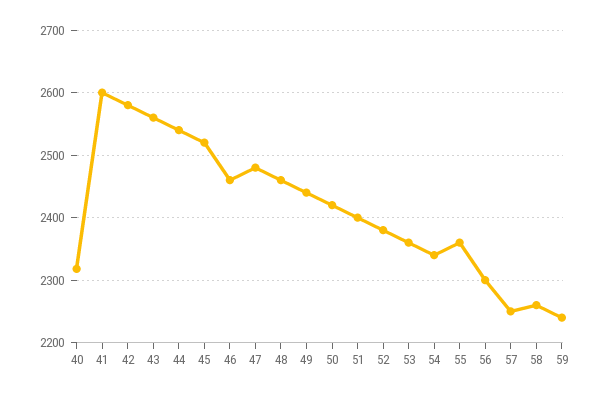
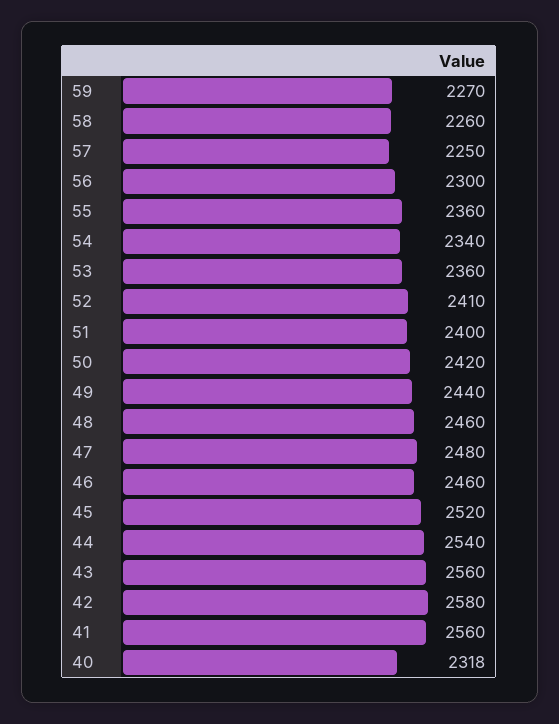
  {
    "40": 2318,
-   "41": 2600,
+   "41": 2560,
    "42": 2580,
    "43": 2560,
    "44": 2540,
    "45": 2520,
    "46": 2460,
    "47": 2480,
    "48": 2460,
    "49": 2440,
    "50": 2420,
    "51": 2400,
-   "52": 2380,
+   "52": 2410,
    "53": 2360,
    "54": 2340,
    "55": 2360,
    "56": 2300,
    "57": 2250,
    "58": 2260,
-   "59": 2240
+   "59": 2270
  }

